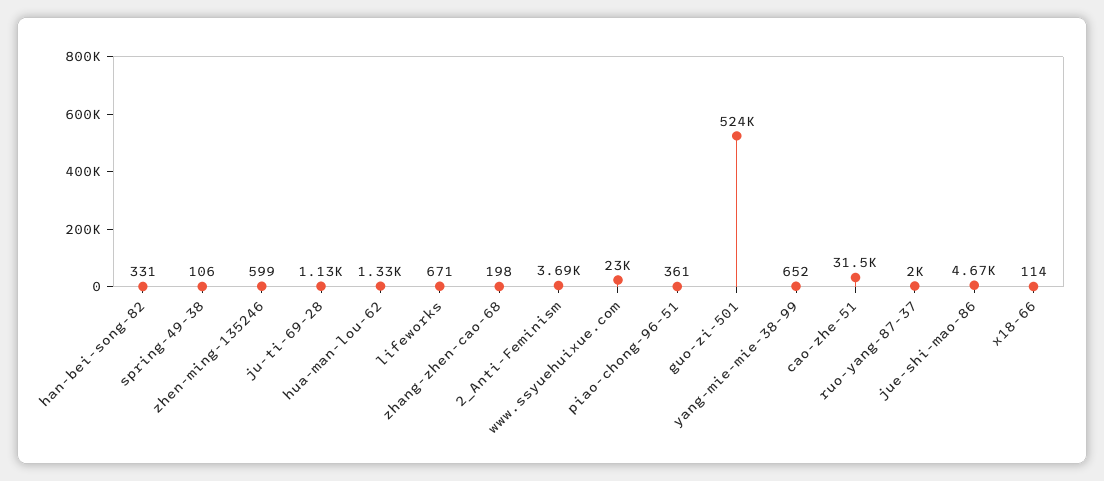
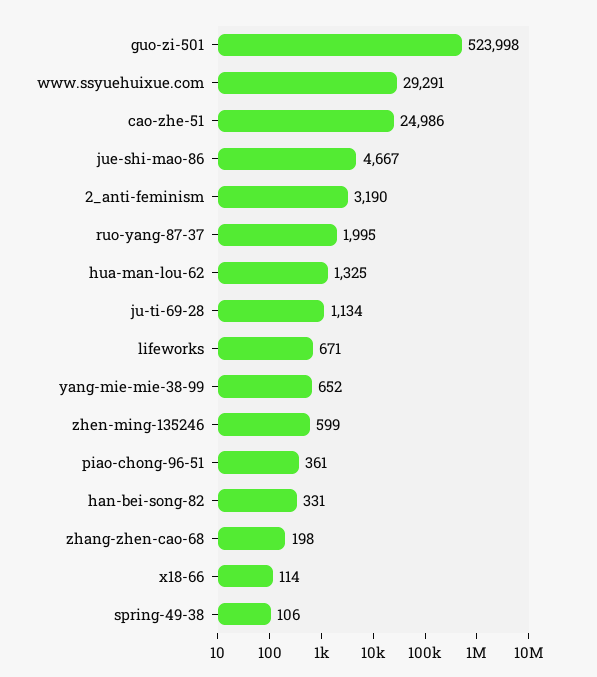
  {
    "han-bei-song-82": 331,
    "spring-49-38": 106,
    "zhen-ming-135246": 599,
    "ju-ti-69-28": 1134,
    "hua-man-lou-62": 1325,
    "lifeworks": 671,
    "zhang-zhen-cao-68": 198,
-   "2_Anti-Feminism": 3690,
+   "2_Anti-Feminism": 3190,
-   "www.ssyuehuixue.com": 23000,
+   "www.ssyuehuixue.com": 29291,
    "piao-chong-96-51": 361,
    "guo-zi-501": 523998,
    "yang-mie-mie-38-99": 652,
-   "cao-zhe-51": 31500,
+   "cao-zhe-51": 24986,
    "ruo-yang-87-37": 1995,
    "jue-shi-mao-86": 4667,
    "x18-66": 114
  }

